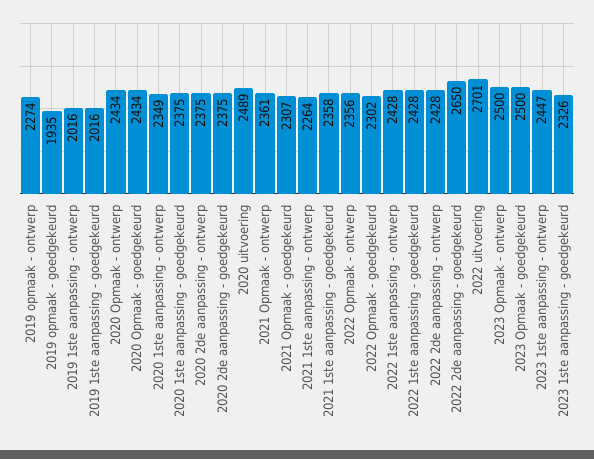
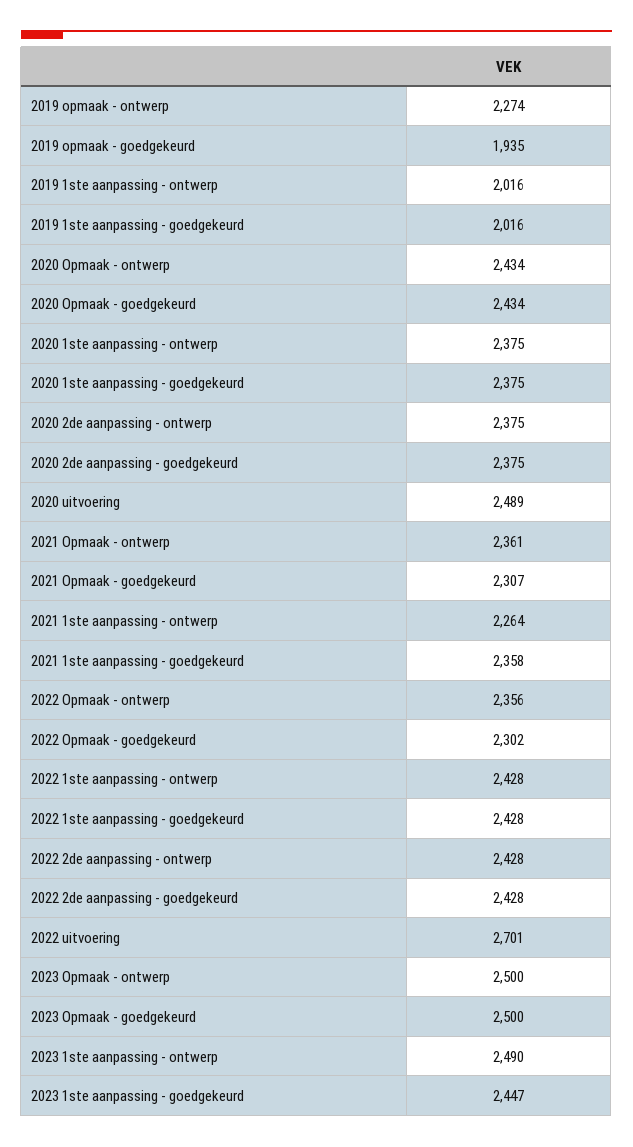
  {
    "2019 opmaak - ontwerp": 2274,
    "2019 opmaak - goedgekeurd": 1935,
    "2019 1ste aanpassing - ontwerp": 2016,
    "2019 1ste aanpassing - goedgekeurd": 2016,
    "2020 Opmaak - ontwerp": 2434,
    "2020 Opmaak - goedgekeurd": 2434,
-   "2020 1ste aanpassing - ontwerp": 2349,
+   "2020 1ste aanpassing - ontwerp": 2375,
    "2020 1ste aanpassing - goedgekeurd": 2375,
    "2020 2de aanpassing - ontwerp": 2375,
    "2020 2de aanpassing - goedgekeurd": 2375,
    "2020 uitvoering": 2489,
    "2021 Opmaak - ontwerp": 2361,
    "2021 Opmaak - goedgekeurd": 2307,
    "2021 1ste aanpassing - ontwerp": 2264,
    "2021 1ste aanpassing - goedgekeurd": 2358,
    "2022 Opmaak - ontwerp": 2356,
    "2022 Opmaak - goedgekeurd": 2302,
    "2022 1ste aanpassing - ontwerp": 2428,
    "2022 1ste aanpassing - goedgekeurd": 2428,
    "2022 2de aanpassing - ontwerp": 2428,
-   "2022 2de aanpassing - goedgekeurd": 2650,
+   "2022 2de aanpassing - goedgekeurd": 2428,
    "2022 uitvoering": 2701,
    "2023 Opmaak - ontwerp": 2500,
    "2023 Opmaak - goedgekeurd": 2500,
-   "2023 1ste aanpassing - ontwerp": 2447,
+   "2023 1ste aanpassing - ontwerp": 2490,
-   "2023 1ste aanpassing - goedgekeurd": 2326
+   "2023 1ste aanpassing - goedgekeurd": 2447
  }

